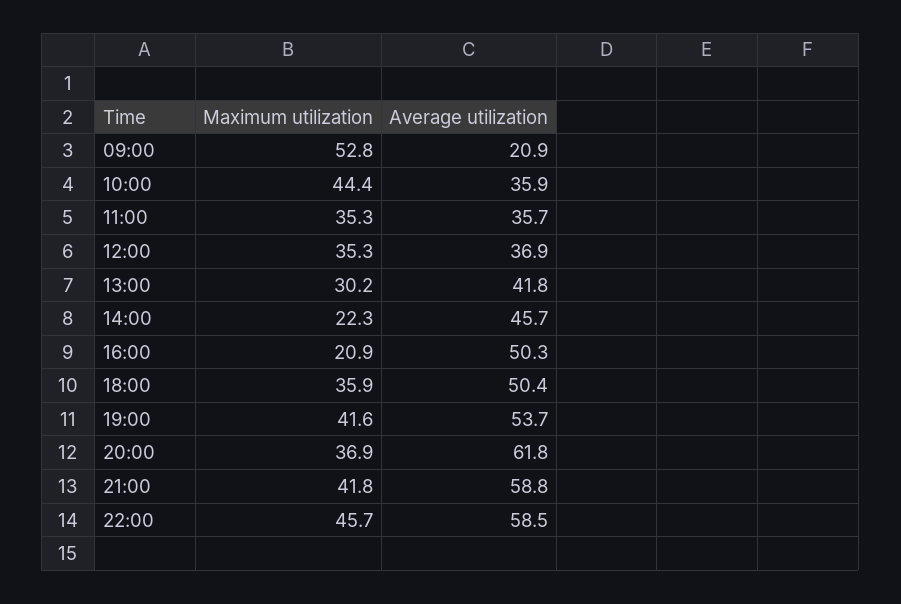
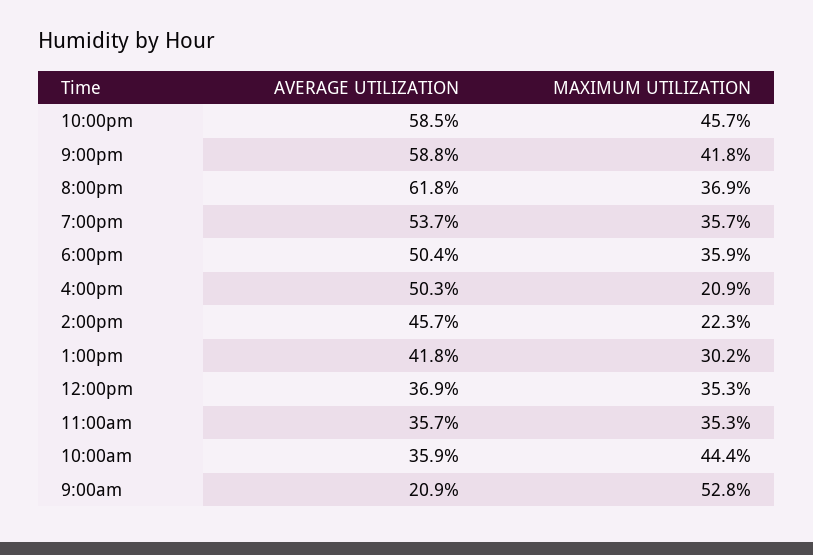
  {
    "Maximum utilization": {
      "09:00": 52.8,
      "10:00": 44.4,
      "11:00": 35.3,
      "12:00": 35.3,
      "13:00": 30.2,
      "14:00": 22.3,
      "16:00": 20.9,
      "18:00": 35.9,
-     "19:00": 41.6,
+     "19:00": 35.7,
      "20:00": 36.9,
      "21:00": 41.8,
      "22:00": 45.7
    },
    "Average utilization": {
      "09:00": 20.9,
      "10:00": 35.9,
      "11:00": 35.7,
      "12:00": 36.9,
      "13:00": 41.8,
      "14:00": 45.7,
      "16:00": 50.3,
      "18:00": 50.4,
      "19:00": 53.7,
      "20:00": 61.8,
      "21:00": 58.8,
      "22:00": 58.5
    }
  }

